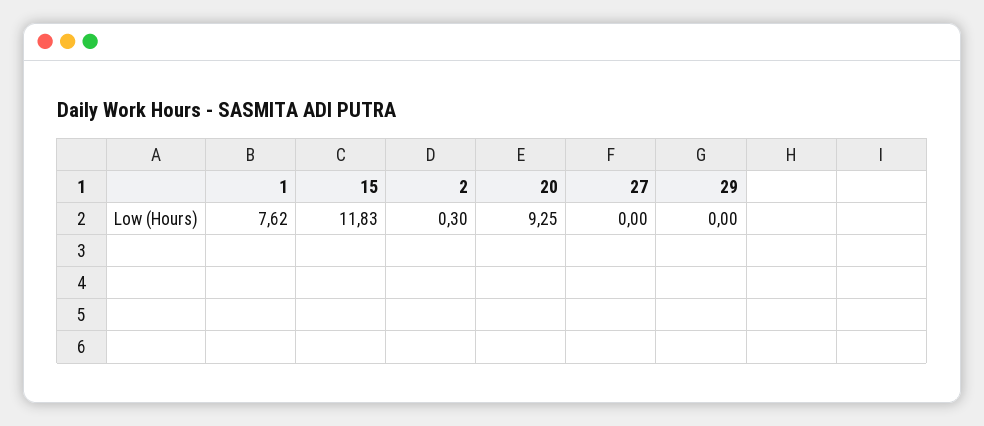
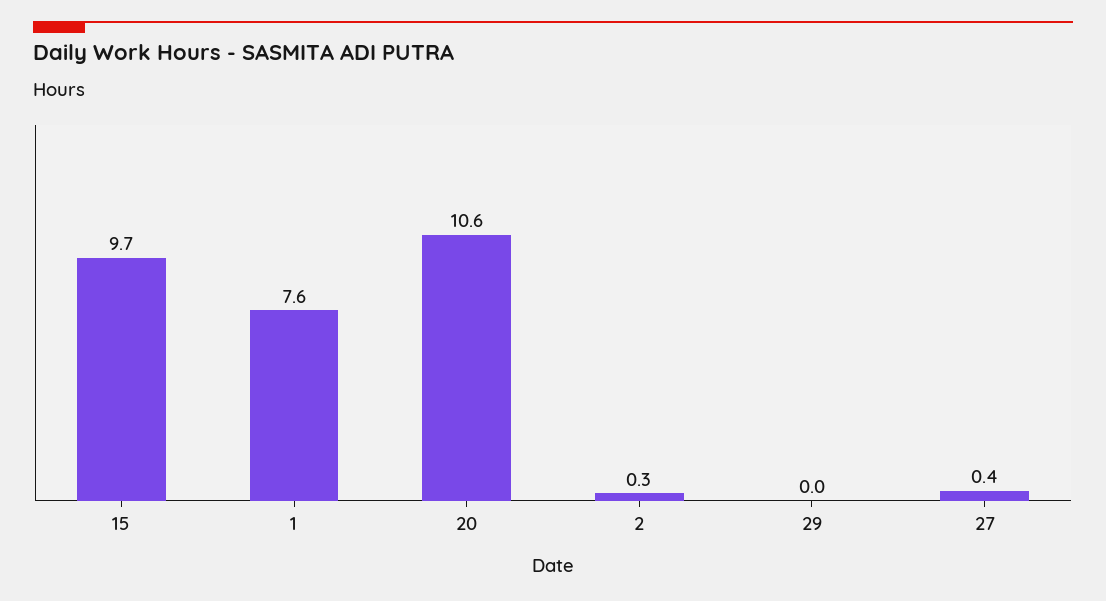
  {
    "1": 7.62,
-   "15": 11.83,
+   "15": 9.7,
    "2": 0.3,
-   "20": 9.25,
+   "20": 10.6,
-   "27": 0,
+   "27": 0.4,
    "29": 0
  }

